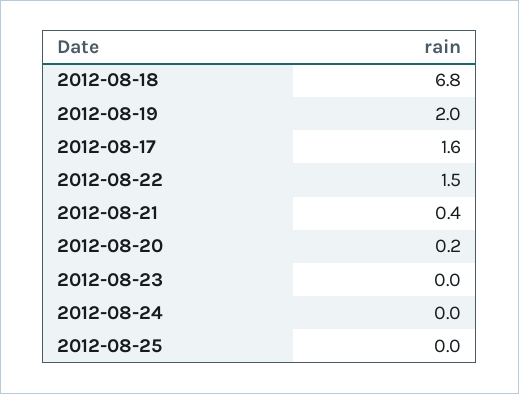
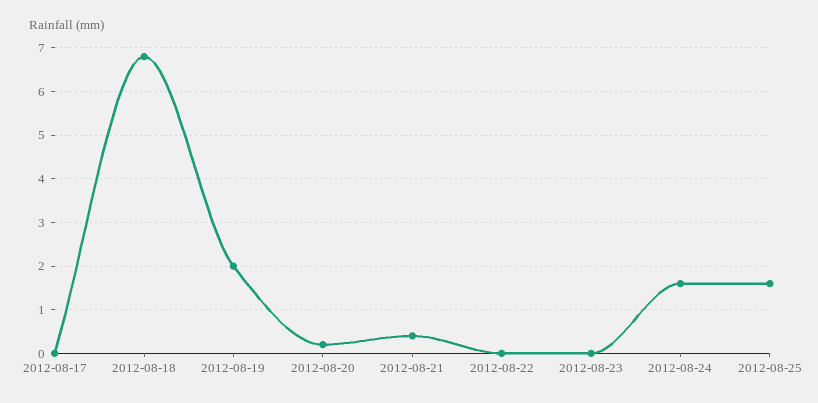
  {
    "2012-08-18": 6.8,
    "2012-08-19": 2,
-   "2012-08-17": 1.6,
+   "2012-08-17": 0,
-   "2012-08-22": 1.5,
+   "2012-08-22": 0,
    "2012-08-21": 0.4,
    "2012-08-20": 0.2,
    "2012-08-23": 0,
-   "2012-08-24": 0,
+   "2012-08-24": 1.5,
-   "2012-08-25": 0
+   "2012-08-25": 1.5
  }

